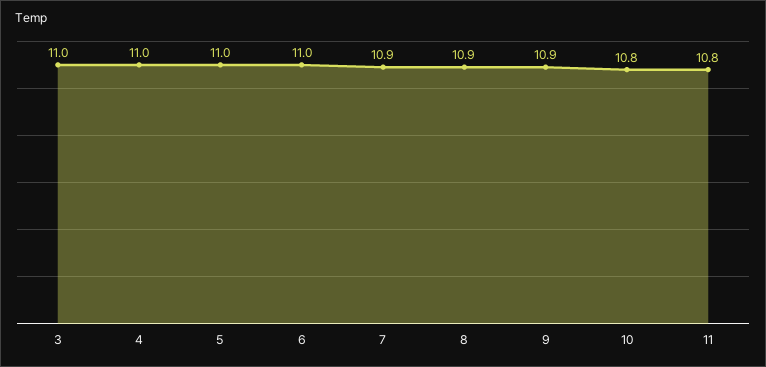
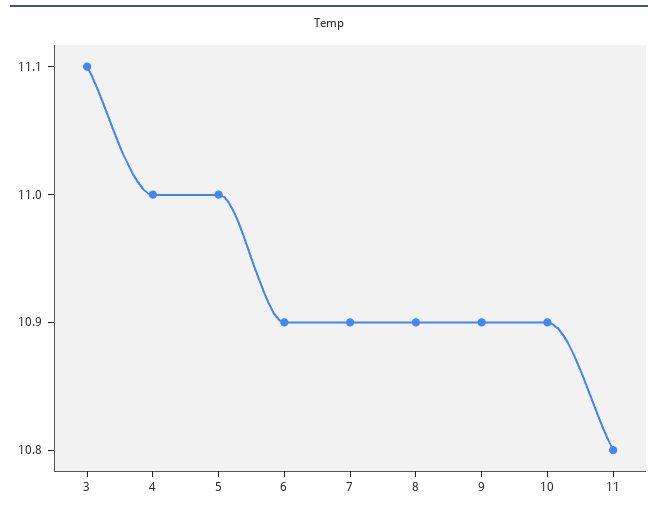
  {
-   "3": 11,
+   "3": 11.1,
    "4": 11,
    "5": 11,
-   "6": 11,
+   "6": 10.9,
    "7": 10.9,
    "8": 10.9,
    "9": 10.9,
-   "10": 10.8,
+   "10": 10.9,
    "11": 10.8
  }

